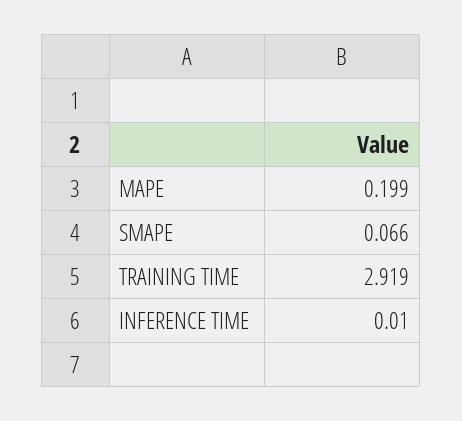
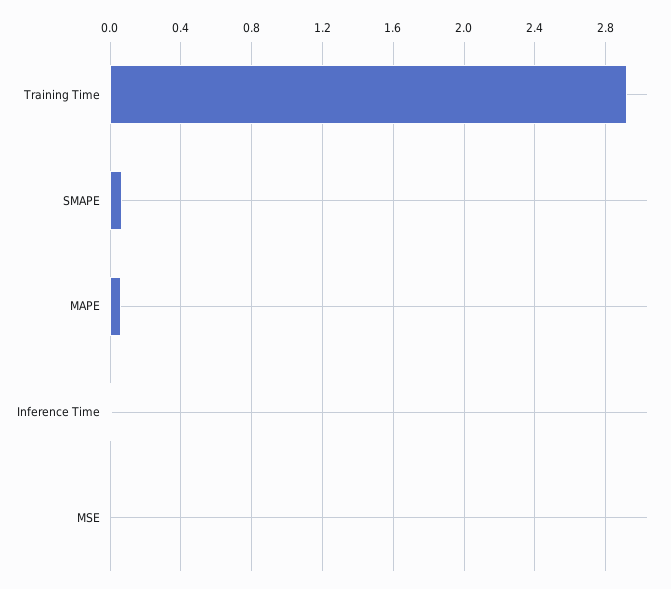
  {
-   "MAPE": 0.199,
+   "MAPE": 0.05,
    "SMAPE": 0.066,
    "TRAINING TIME": 2.919,
-   "INFERENCE TIME": 0.01
+   "INFERENCE TIME": 0.01,
+   "MSE": 0
  }

